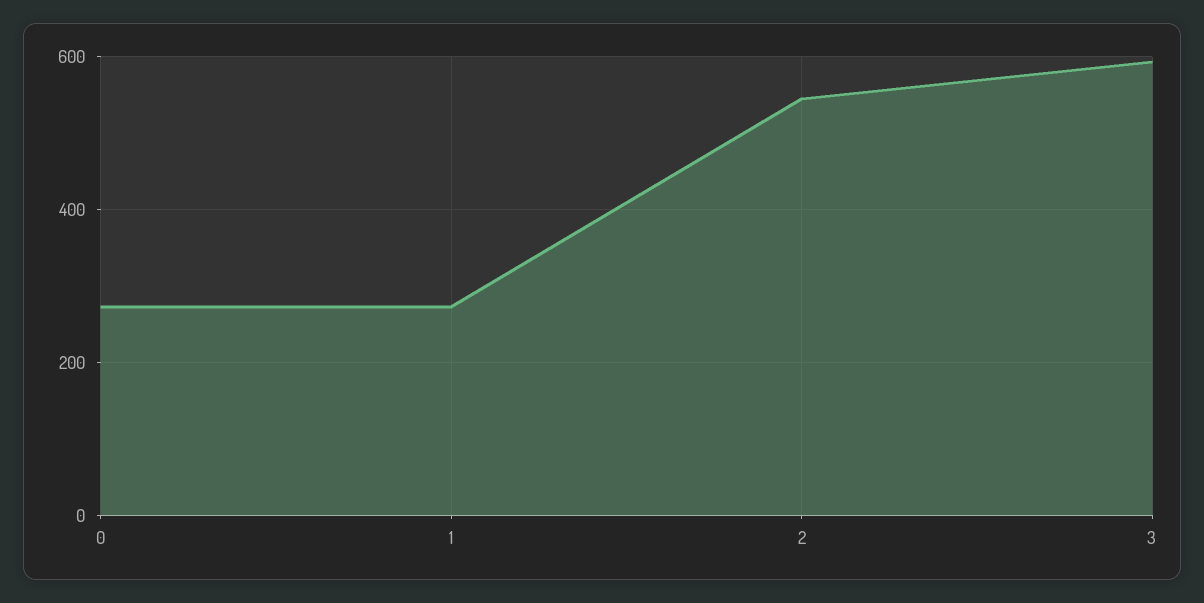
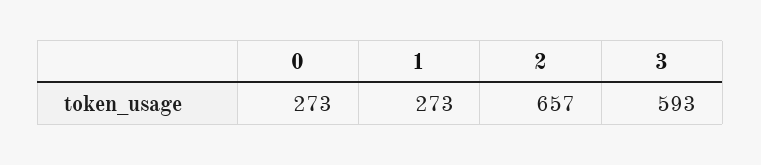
  {
    "0": 273,
    "1": 273,
-   "2": 540,
+   "2": 657,
    "3": 593
  }

